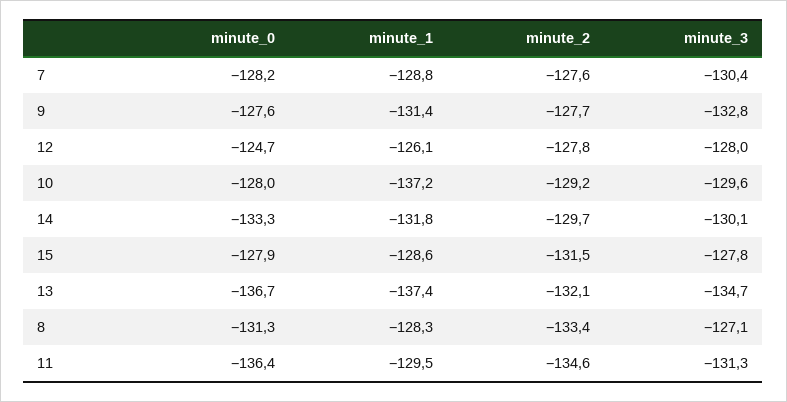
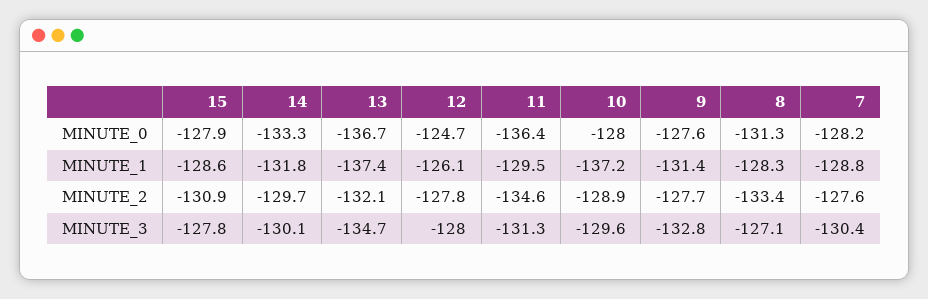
  {
    "minute_0": {
      "7": -128.2,
      "9": -127.6,
      "12": -124.7,
      "10": -128,
      "14": -133.3,
      "15": -127.9,
      "13": -136.7,
      "8": -131.3,
      "11": -136.4
    },
    "minute_1": {
      "7": -128.8,
      "9": -131.4,
      "12": -126.1,
      "10": -137.2,
      "14": -131.8,
      "15": -128.6,
      "13": -137.4,
      "8": -128.3,
      "11": -129.5
    },
    "minute_2": {
      "7": -127.6,
      "9": -127.7,
      "12": -127.8,
-     "10": -129.2,
+     "10": -128.9,
      "14": -129.7,
-     "15": -131.5,
+     "15": -130.9,
      "13": -132.1,
      "8": -133.4,
      "11": -134.6
    },
    "minute_3": {
      "7": -130.4,
      "9": -132.8,
      "12": -128,
      "10": -129.6,
      "14": -130.1,
      "15": -127.8,
      "13": -134.7,
      "8": -127.1,
      "11": -131.3
    }
  }

